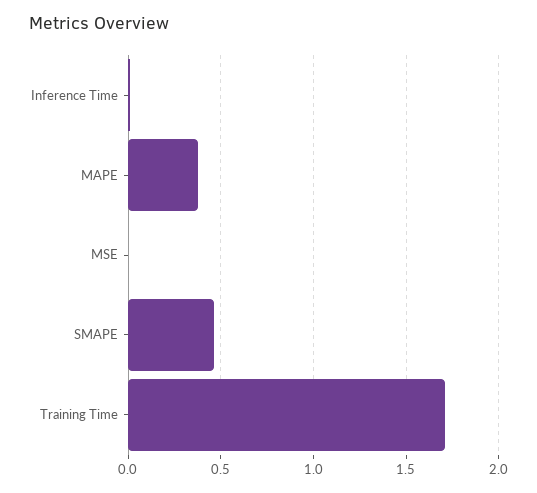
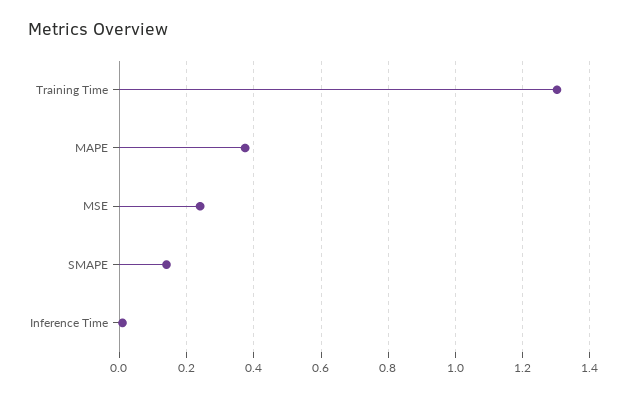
  {
    "Inference Time": 0,
    "MAPE": 0.38,
-   "MSE": 0,
+   "MSE": 0.24,
-   "SMAPE": 0.45,
+   "SMAPE": 0.14,
-   "Training Time": 1.7
+   "Training Time": 1.3
  }

